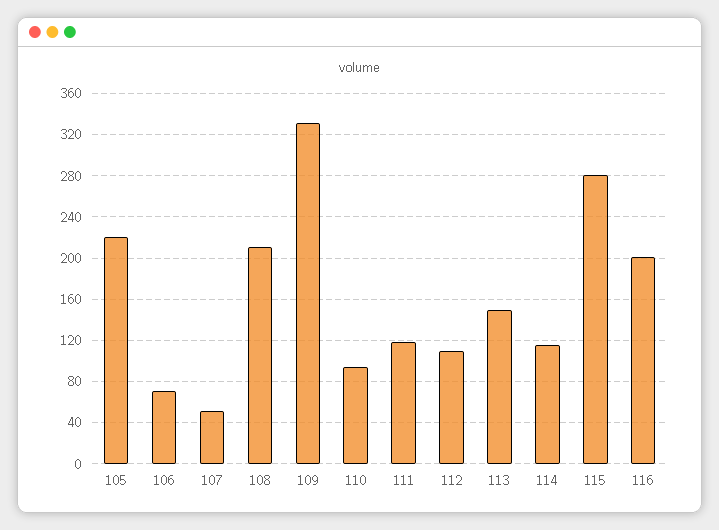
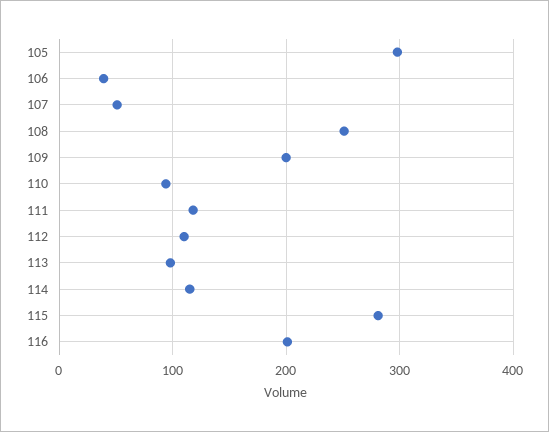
  {
-   "105": 220,
+   "105": 300,
-   "106": 70,
+   "106": 40,
    "107": 50,
-   "108": 210,
+   "108": 250,
-   "109": 330,
+   "109": 200,
    "110": 90,
    "111": 120,
    "112": 110,
-   "113": 150,
+   "113": 100,
    "114": 120,
    "115": 280,
    "116": 200
  }

